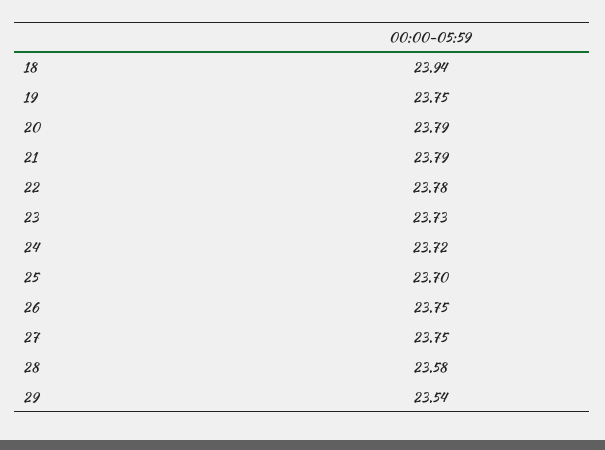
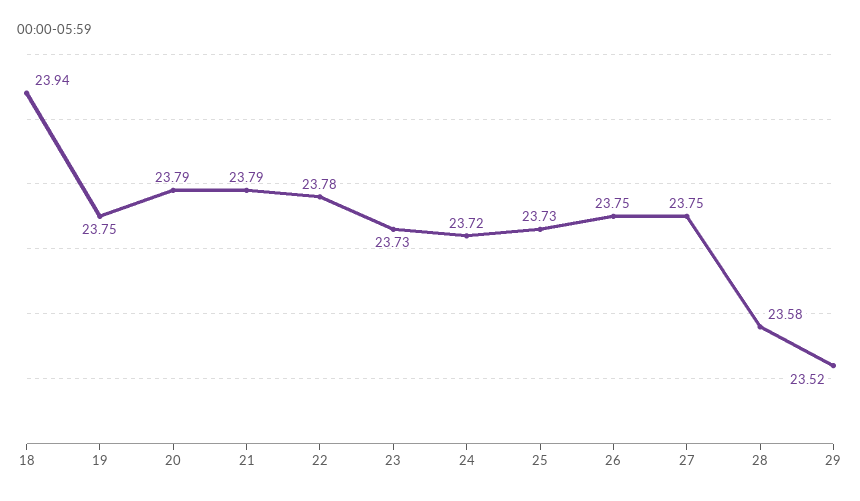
  {
    "18": 23.94,
    "19": 23.75,
    "20": 23.79,
    "21": 23.79,
    "22": 23.78,
    "23": 23.73,
    "24": 23.72,
-   "25": 23.7,
+   "25": 23.73,
    "26": 23.75,
    "27": 23.75,
    "28": 23.58,
-   "29": 23.54
+   "29": 23.52
  }

